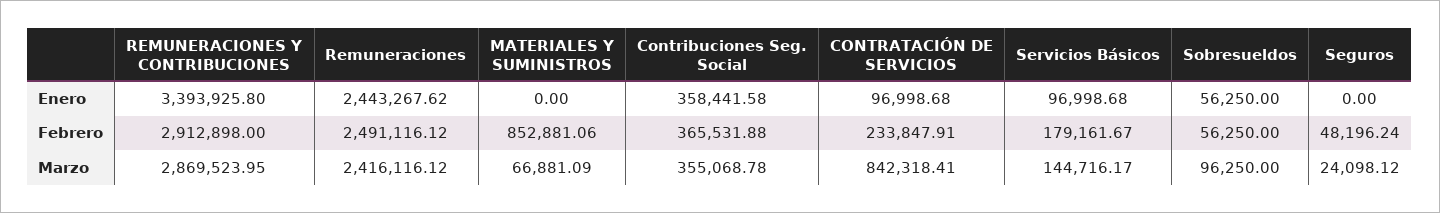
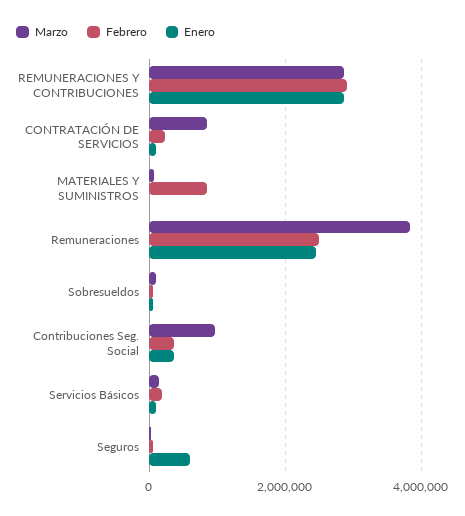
  {
    "Enero": {
-     "REMUNERACIONES Y CONTRIBUCIONES": 3393925.8,
+     "REMUNERACIONES Y CONTRIBUCIONES": 2800000,
      "Remuneraciones": 2443267.62,
      "MATERIALES Y SUMINISTROS": 0,
      "Contribuciones Seg. Social": 358441.58,
      "CONTRATACIÓN DE SERVICIOS": 96998.68,
      "Servicios Básicos": 96998.68,
      "Sobresueldos": 56250,
-     "Seguros": 0
+     "Seguros": 600000
    },
    "Febrero": {
      "REMUNERACIONES Y CONTRIBUCIONES": 2912898,
      "Remuneraciones": 2491116.12,
      "MATERIALES Y SUMINISTROS": 852881.06,
      "Contribuciones Seg. Social": 365531.88,
      "CONTRATACIÓN DE SERVICIOS": 233847.91,
      "Servicios Básicos": 179161.67,
      "Sobresueldos": 56250,
      "Seguros": 48196.24
    },
    "Marzo": {
      "REMUNERACIONES Y CONTRIBUCIONES": 2869523.95,
-     "Remuneraciones": 2416116.12,
+     "Remuneraciones": 3800000,
      "MATERIALES Y SUMINISTROS": 66881.09,
-     "Contribuciones Seg. Social": 355068.78,
+     "Contribuciones Seg. Social": 1000000,
      "CONTRATACIÓN DE SERVICIOS": 842318.41,
      "Servicios Básicos": 144716.17,
      "Sobresueldos": 96250,
      "Seguros": 24098.12
    }
  }

